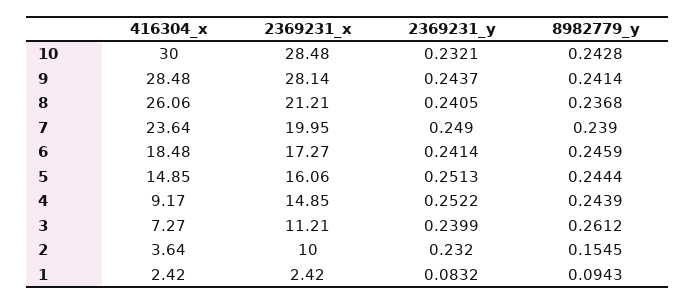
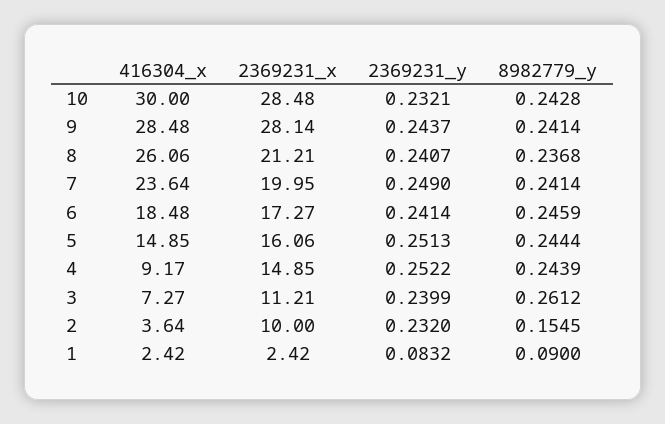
  {
    "416304_x": {
      "10": 30,
      "9": 28.48,
      "8": 26.06,
      "7": 23.64,
      "6": 18.48,
      "5": 14.85,
      "4": 9.17,
      "3": 7.27,
      "2": 3.64,
      "1": 2.42
    },
    "2369231_x": {
      "10": 28.48,
      "9": 28.14,
      "8": 21.21,
      "7": 19.95,
      "6": 17.27,
      "5": 16.06,
      "4": 14.85,
      "3": 11.21,
      "2": 10,
      "1": 2.42
    },
    "2369231_y": {
      "10": 0.2321,
      "9": 0.2437,
-     "8": 0.2405,
+     "8": 0.2407,
      "7": 0.249,
      "6": 0.2414,
      "5": 0.2513,
      "4": 0.2522,
      "3": 0.2399,
      "2": 0.232,
      "1": 0.0832
    },
    "8982779_y": {
      "10": 0.2428,
      "9": 0.2414,
      "8": 0.2368,
-     "7": 0.239,
+     "7": 0.2414,
      "6": 0.2459,
      "5": 0.2444,
      "4": 0.2439,
      "3": 0.2612,
      "2": 0.1545,
-     "1": 0.0943
+     "1": 0.09
    }
  }

